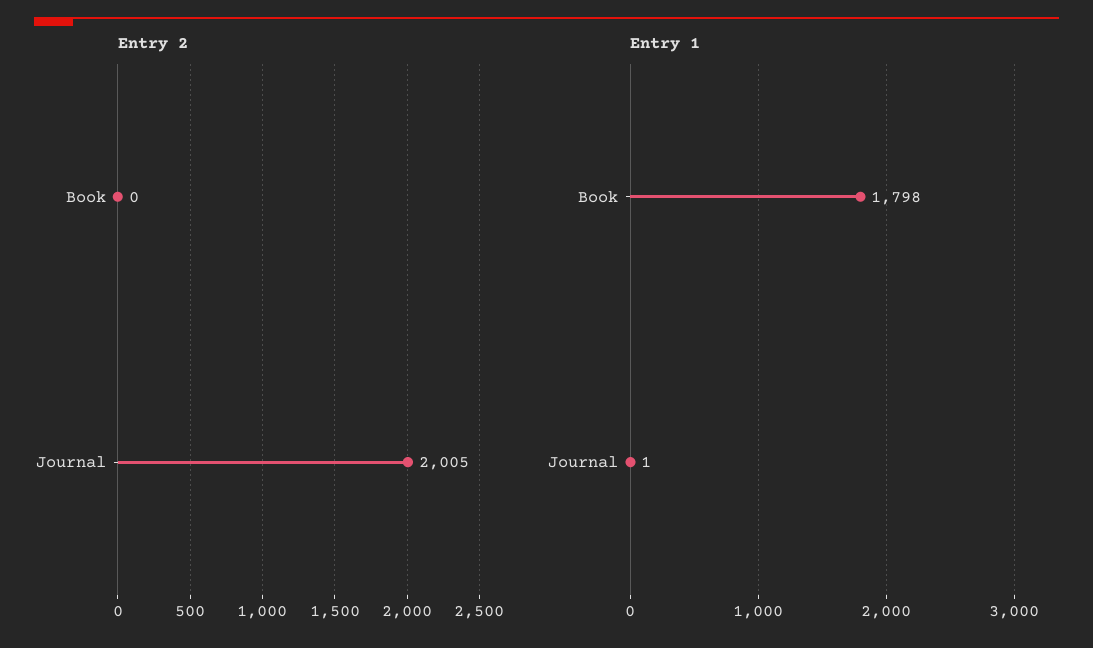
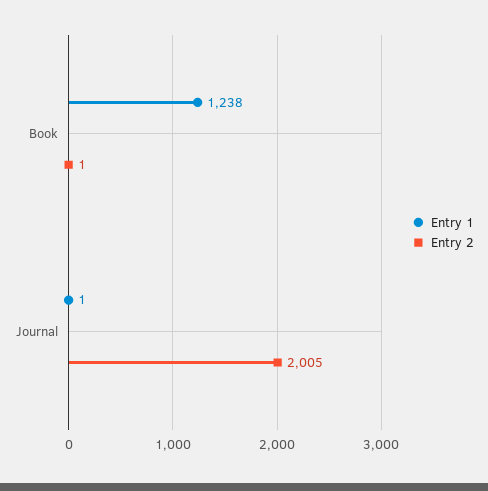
  {
    "Entry 2": {
-     "Book": 0,
+     "Book": 1,
      "Journal": 2005
    },
    "Entry 1": {
-     "Book": 1798,
+     "Book": 1238,
      "Journal": 1
    }
  }

